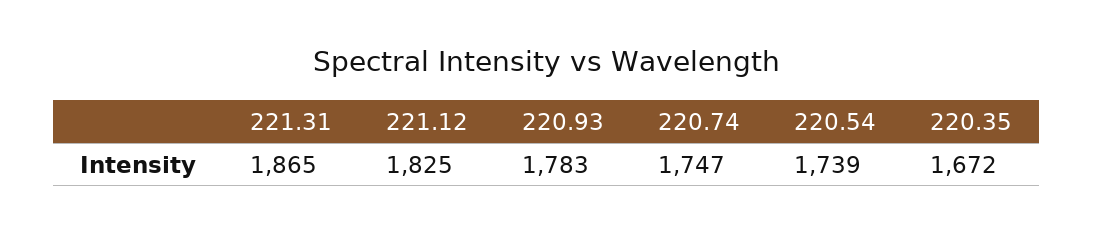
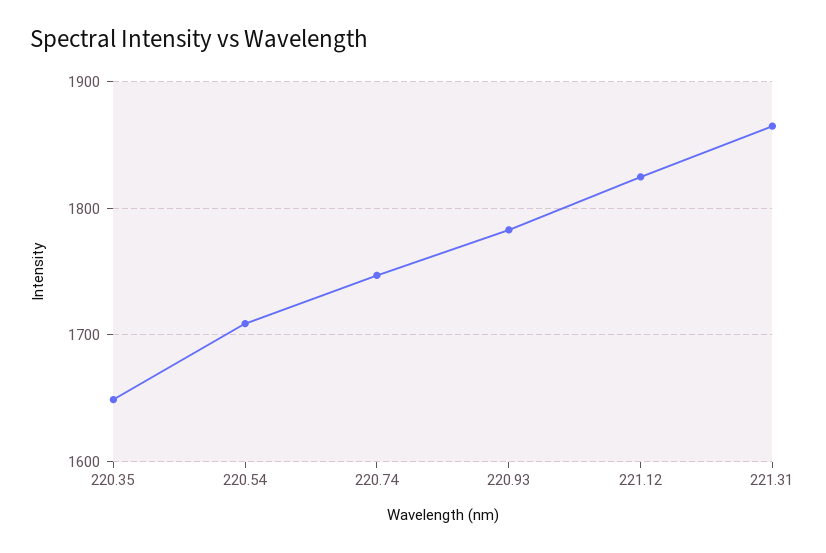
  {
    "221.31": 1865,
    "221.12": 1825,
    "220.93": 1783,
    "220.74": 1747,
-   "220.54": 1739,
+   "220.54": 1710,
-   "220.35": 1672
+   "220.35": 1650
  }

